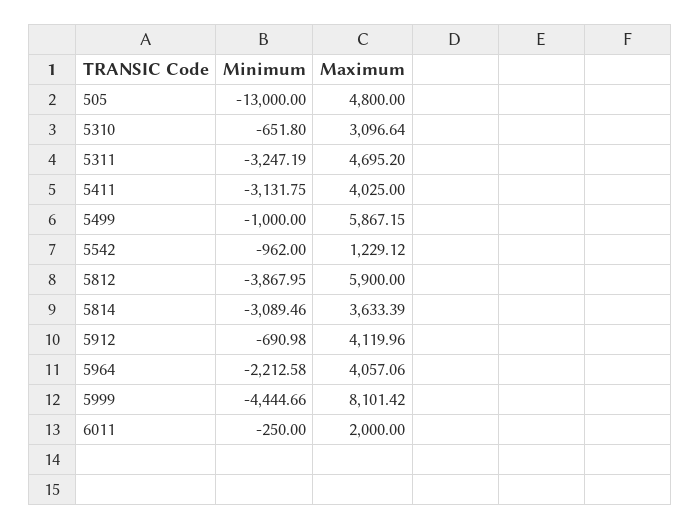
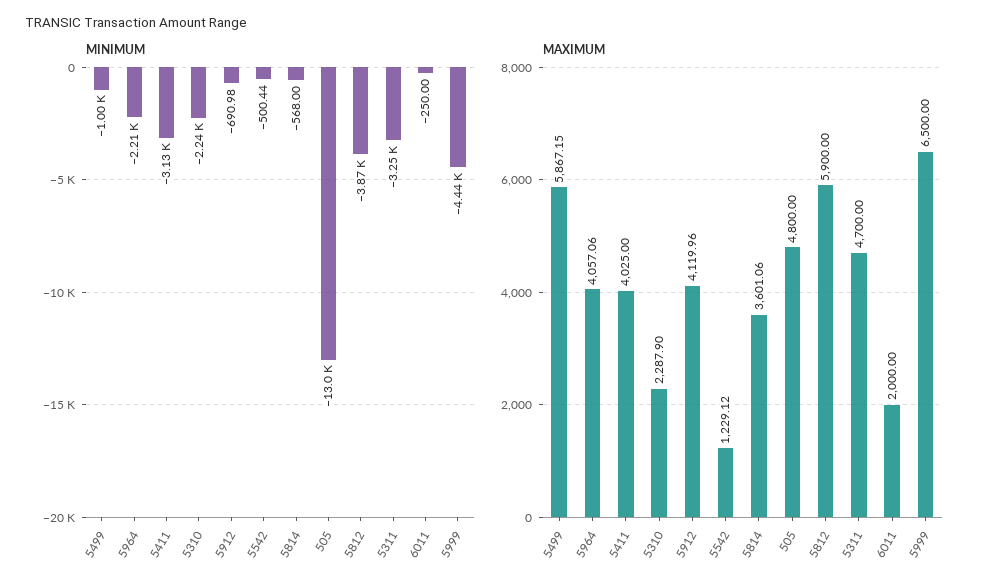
  {
    "Minimum": {
      "505": -13000,
-     "5310": -651.8,
+     "5310": -2240,
      "5311": -3247.19,
      "5411": -3131.75,
      "5499": -1000,
-     "5542": -962,
+     "5542": -500.44,
      "5812": -3867.95,
-     "5814": -3089.46,
+     "5814": -568,
      "5912": -690.98,
      "5964": -2212.58,
      "5999": -4444.66,
      "6011": -250
    },
    "Maximum": {
      "505": 4800,
-     "5310": 3096.64,
+     "5310": 2287.9,
-     "5311": 4695.2,
+     "5311": 4700,
      "5411": 4025,
      "5499": 5867.15,
      "5542": 1229.12,
      "5812": 5900,
-     "5814": 3633.39,
+     "5814": 3601.06,
      "5912": 4119.96,
      "5964": 4057.06,
-     "5999": 8101.42,
+     "5999": 6500,
      "6011": 2000
    }
  }

